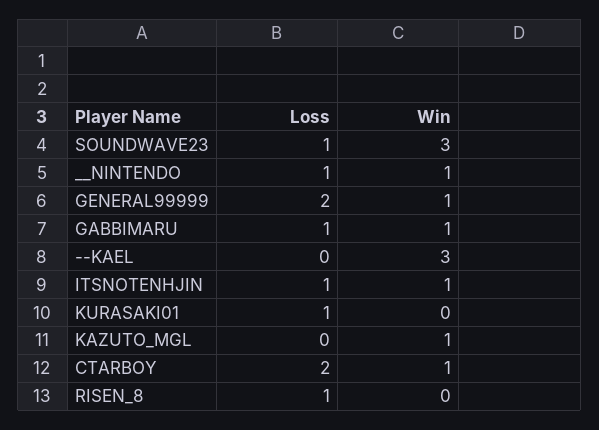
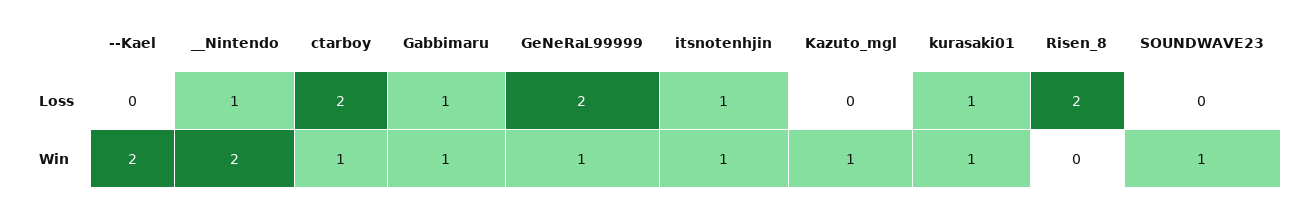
  {
    "Loss": {
-     "SOUNDWAVE23": 1,
+     "SOUNDWAVE23": 0,
      "__NINTENDO": 1,
      "GENERAL99999": 2,
      "GABBIMARU": 1,
      "--KAEL": 0,
      "ITSNOTENHJIN": 1,
      "KURASAKI01": 1,
      "KAZUTO_MGL": 0,
      "CTARBOY": 2,
-     "RISEN_8": 1
+     "RISEN_8": 2
    },
    "Win": {
-     "SOUNDWAVE23": 3,
+     "SOUNDWAVE23": 1,
-     "__NINTENDO": 1,
+     "__NINTENDO": 2,
      "GENERAL99999": 1,
      "GABBIMARU": 1,
-     "--KAEL": 3,
+     "--KAEL": 2,
      "ITSNOTENHJIN": 1,
-     "KURASAKI01": 0,
+     "KURASAKI01": 1,
      "KAZUTO_MGL": 1,
      "CTARBOY": 1,
      "RISEN_8": 0
    }
  }

